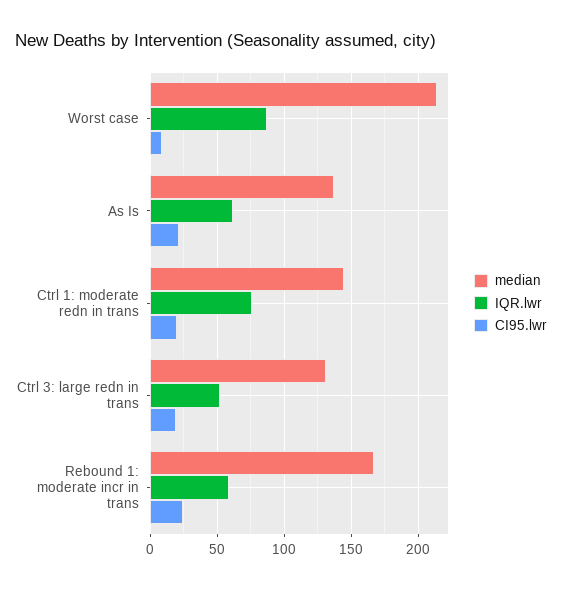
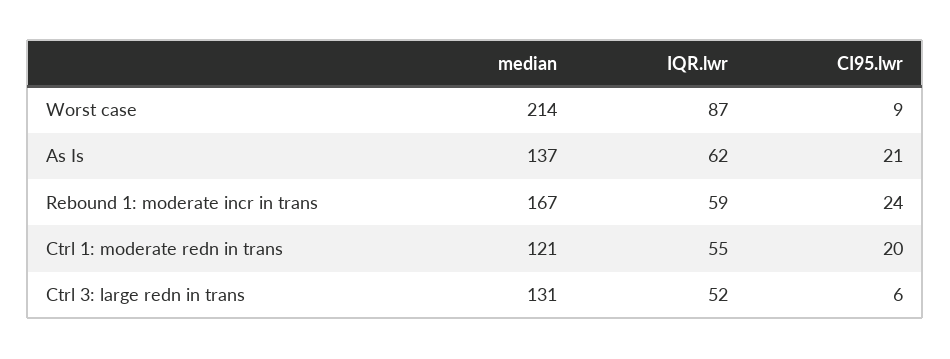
  {
    "median": {
      "Worst case": 214,
      "As Is": 137,
-     "Ctrl 1: moderate redn in trans": 145,
+     "Ctrl 1: moderate redn in trans": 121,
      "Ctrl 3: large redn in trans": 131,
      "Rebound 1: moderate incr in trans": 167
    },
    "IQR.lwr": {
      "Worst case": 87,
      "As Is": 62,
-     "Ctrl 1: moderate redn in trans": 75,
+     "Ctrl 1: moderate redn in trans": 55,
      "Ctrl 3: large redn in trans": 52,
      "Rebound 1: moderate incr in trans": 59
    },
    "CI95.lwr": {
      "Worst case": 9,
      "As Is": 21,
      "Ctrl 1: moderate redn in trans": 20,
-     "Ctrl 3: large redn in trans": 20,
+     "Ctrl 3: large redn in trans": 6,
      "Rebound 1: moderate incr in trans": 24
    }
  }

